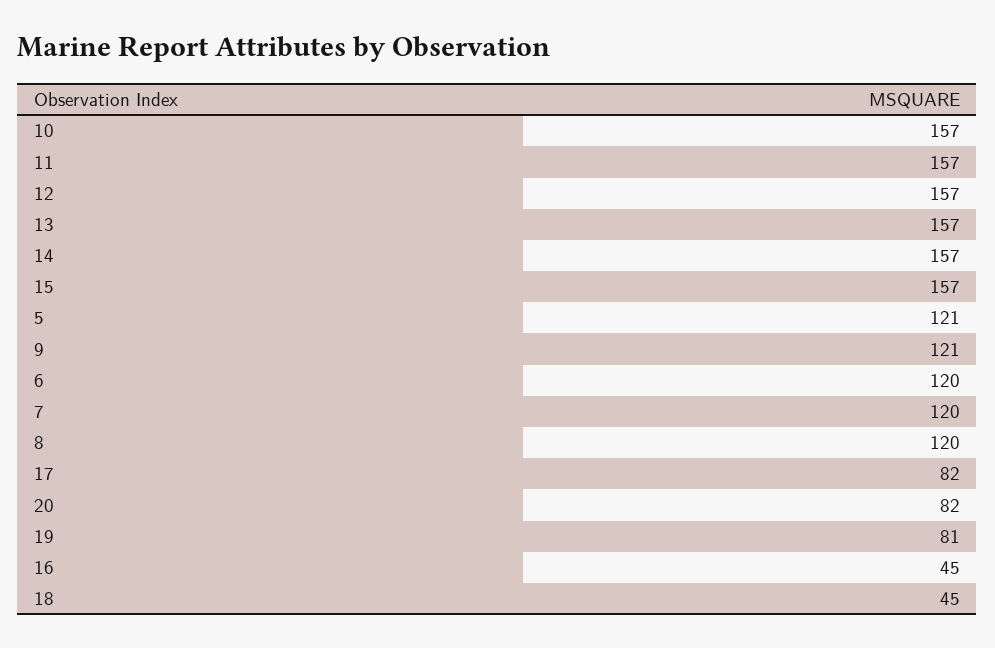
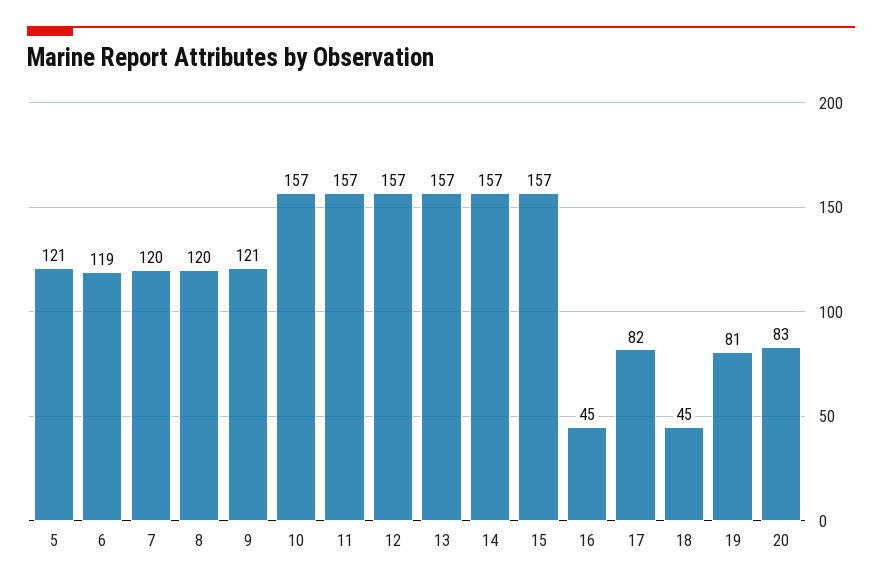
  {
    "10": 157,
    "11": 157,
    "12": 157,
    "13": 157,
    "14": 157,
    "15": 157,
    "5": 121,
    "9": 121,
-   "6": 120,
+   "6": 119,
    "7": 120,
    "8": 120,
    "17": 82,
-   "20": 82,
+   "20": 83,
    "19": 81,
    "16": 45,
    "18": 45
  }

